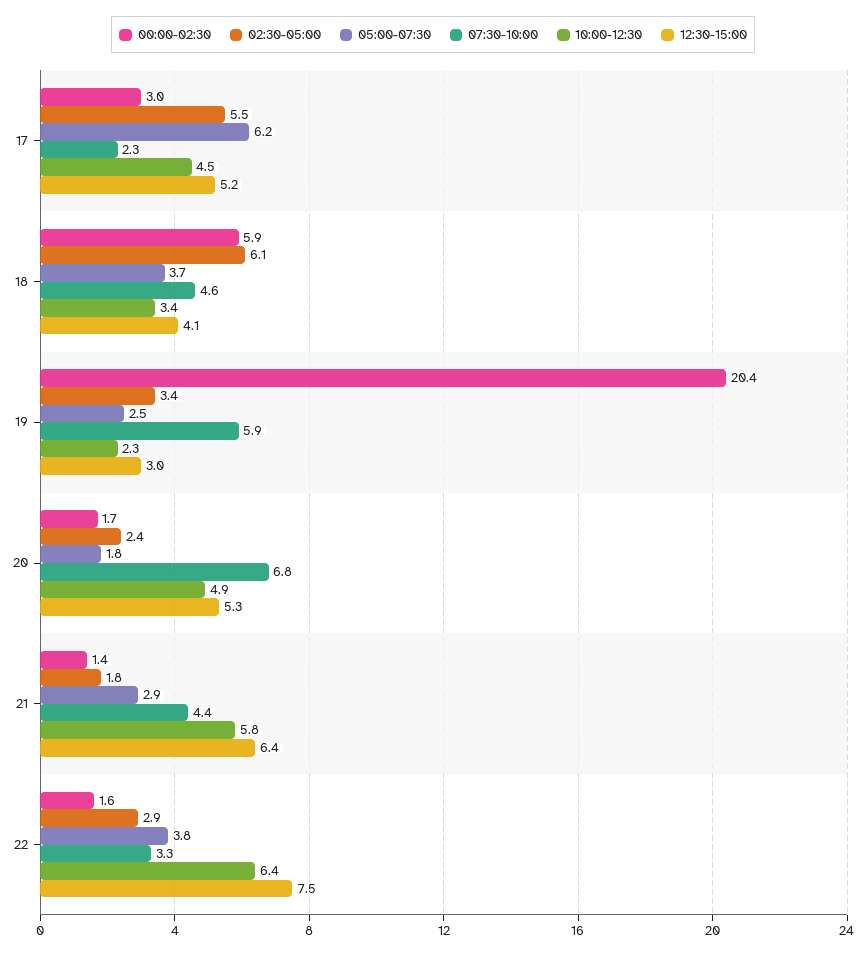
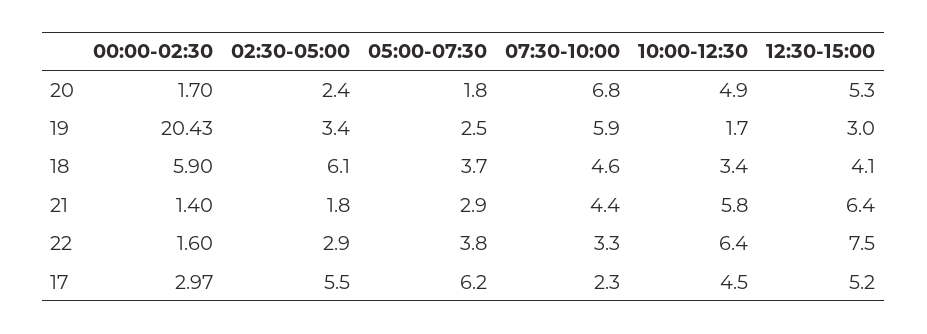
  {
    "00:00-02:30": {
      "17": 2.97,
      "18": 5.9,
      "19": 20.43,
      "20": 1.7,
      "21": 1.4,
      "22": 1.6
    },
    "02:30-05:00": {
      "17": 5.5,
      "18": 6.1,
      "19": 3.4,
      "20": 2.4,
      "21": 1.8,
      "22": 2.9
    },
    "05:00-07:30": {
      "17": 6.2,
      "18": 3.7,
      "19": 2.5,
      "20": 1.8,
      "21": 2.9,
      "22": 3.8
    },
    "07:30-10:00": {
      "17": 2.3,
      "18": 4.6,
      "19": 5.9,
      "20": 6.8,
      "21": 4.4,
      "22": 3.3
    },
    "10:00-12:30": {
      "17": 4.5,
      "18": 3.4,
-     "19": 2.3,
+     "19": 1.7,
      "20": 4.9,
      "21": 5.8,
      "22": 6.4
    },
    "12:30-15:00": {
      "17": 5.2,
      "18": 4.1,
      "19": 3,
      "20": 5.3,
      "21": 6.4,
      "22": 7.5
    }
  }

